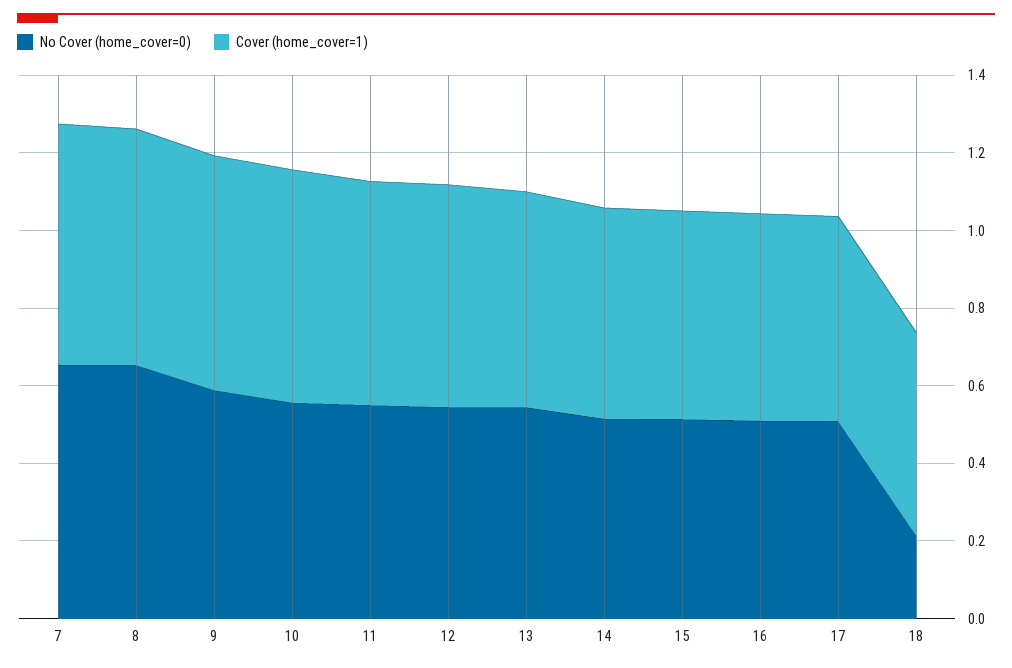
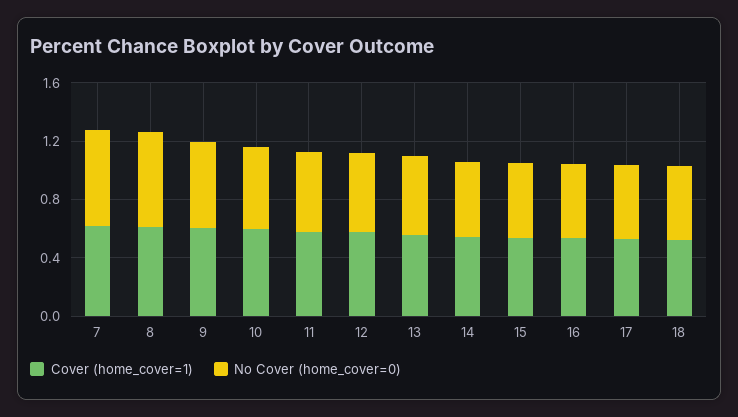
  {
    "No Cover (home_cover=0)": {
      "7": 0.65,
      "8": 0.65,
      "9": 0.6,
      "10": 0.55,
      "11": 0.55,
      "12": 0.55,
      "13": 0.55,
      "14": 0.5,
      "15": 0.5,
      "16": 0.5,
      "17": 0.5,
-     "18": 0.2
+     "18": 0.5
    },
    "Cover (home_cover=1)": {
      "7": 0.6,
      "8": 0.6,
      "9": 0.6,
      "10": 0.6,
      "11": 0.6,
      "12": 0.55,
      "13": 0.55,
      "14": 0.55,
      "15": 0.55,
      "16": 0.55,
      "17": 0.55,
      "18": 0.5
    }
  }

